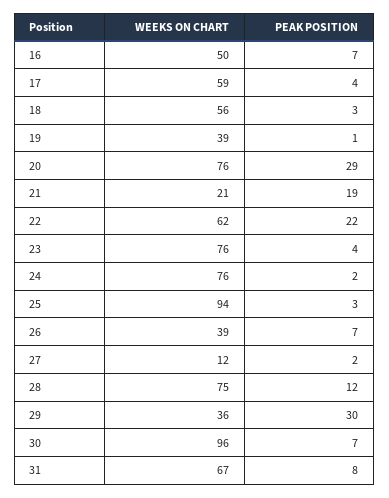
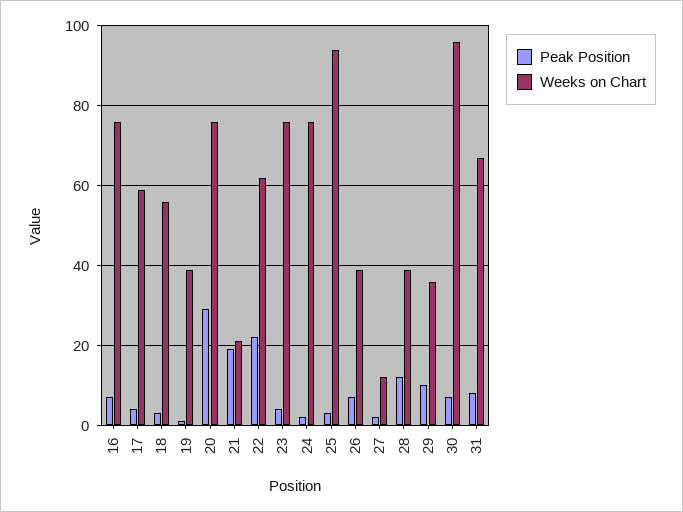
  {
    "WEEKS ON CHART": {
-     "16": 50,
+     "16": 75,
      "17": 59,
      "18": 56,
      "19": 39,
      "20": 76,
      "21": 21,
      "22": 62,
      "23": 76,
      "24": 76,
      "25": 94,
      "26": 39,
      "27": 12,
-     "28": 75,
+     "28": 40,
      "29": 36,
      "30": 96,
      "31": 67
    },
    "PEAK POSITION": {
      "16": 7,
      "17": 4,
      "18": 3,
      "19": 1,
      "20": 29,
      "21": 19,
      "22": 22,
      "23": 4,
      "24": 2,
      "25": 3,
      "26": 7,
      "27": 2,
      "28": 12,
-     "29": 30,
+     "29": 10,
      "30": 7,
      "31": 8
    }
  }

